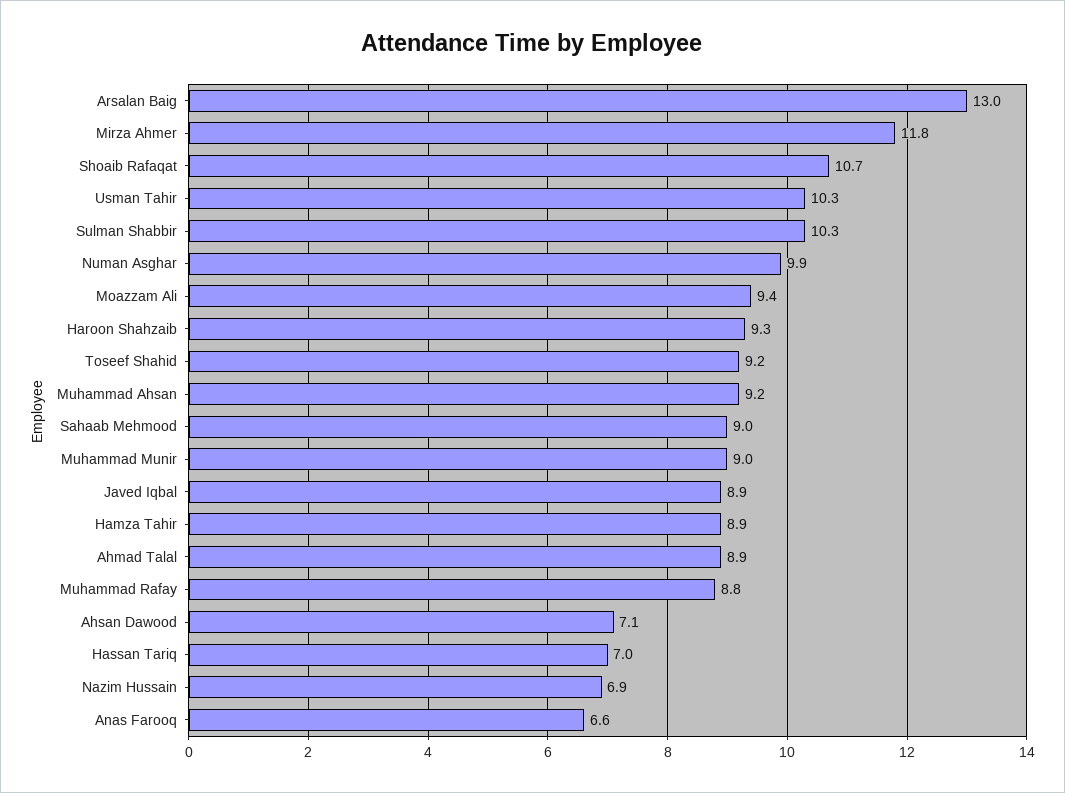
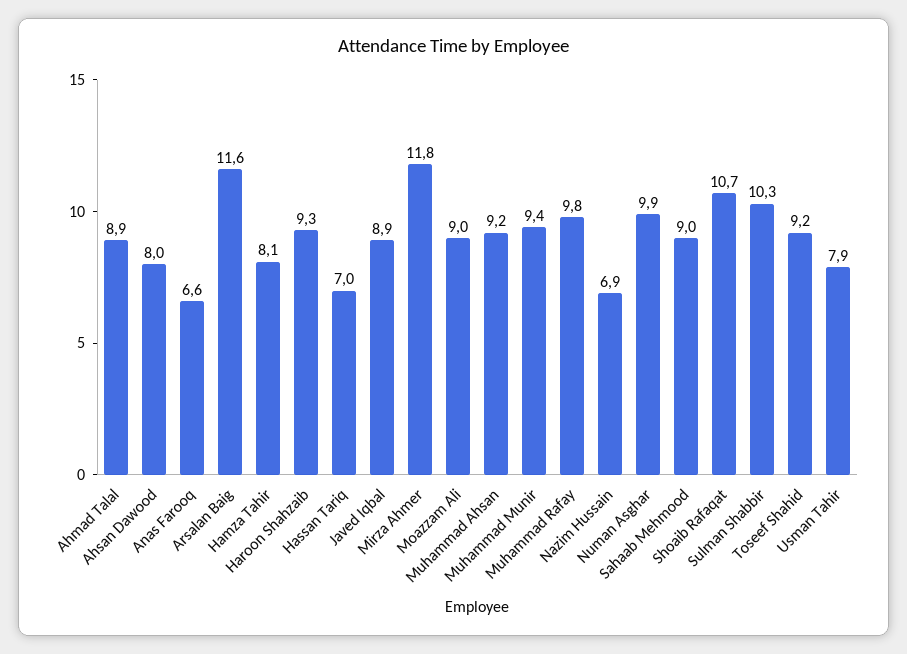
  {
-   "Arsalan Baig": 13,
+   "Arsalan Baig": 11.6,
    "Mirza Ahmer": 11.8,
    "Shoaib Rafaqat": 10.7,
-   "Usman Tahir": 10.3,
+   "Usman Tahir": 7.9,
    "Sulman Shabbir": 10.3,
    "Numan Asghar": 9.9,
-   "Moazzam Ali": 9.4,
+   "Moazzam Ali": 9,
    "Haroon Shahzaib": 9.3,
    "Toseef Shahid": 9.2,
    "Muhammad Ahsan": 9.2,
    "Sahaab Mehmood": 9,
-   "Muhammad Munir": 9,
+   "Muhammad Munir": 9.4,
    "Javed Iqbal": 8.9,
-   "Hamza Tahir": 8.9,
+   "Hamza Tahir": 8.1,
    "Ahmad Talal": 8.9,
-   "Muhammad Rafay": 8.8,
+   "Muhammad Rafay": 9.8,
-   "Ahsan Dawood": 7.1,
+   "Ahsan Dawood": 8,
    "Hassan Tariq": 7,
    "Nazim Hussain": 6.9,
    "Anas Farooq": 6.6
  }

